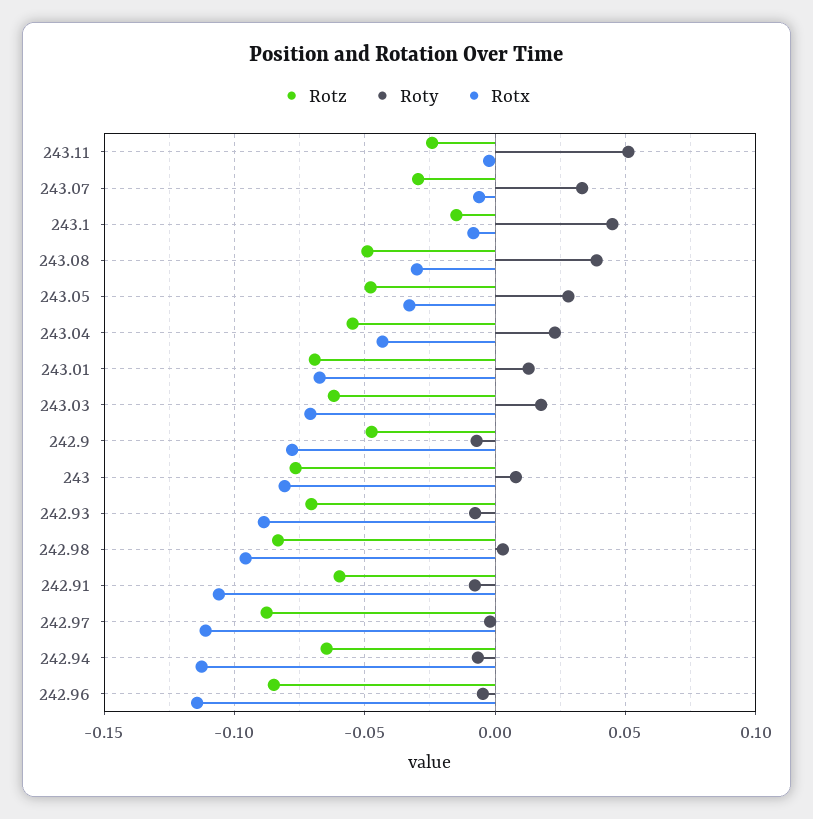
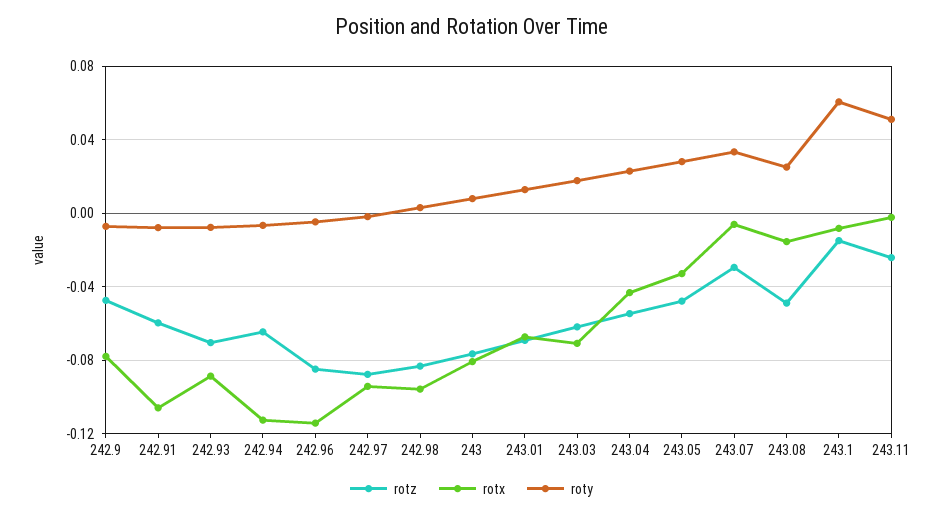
  {
    "Rotz": {
      "243.11": -0.025,
      "243.07": -0.03,
      "243.1": -0.015,
      "243.08": -0.05,
      "243.05": -0.05,
      "243.04": -0.055,
      "243.01": -0.07,
      "243.03": -0.06,
      "242.9": -0.045,
      "243": -0.075,
      "242.93": -0.07,
      "242.98": -0.085,
      "242.91": -0.06,
      "242.97": -0.09,
      "242.94": -0.065,
      "242.96": -0.085
    },
    "Roty": {
      "243.11": 0.05,
      "243.07": 0.035,
-     "243.1": 0.045,
+     "243.1": 0.06,
-     "243.08": 0.04,
+     "243.08": 0.025,
      "243.05": 0.03,
      "243.04": 0.025,
      "243.01": 0.015,
      "243.03": 0.02,
      "242.9": -0.005,
      "243": 0.01,
      "242.93": -0.01,
      "242.98": 0.005,
      "242.91": -0.01,
      "242.97": 0,
      "242.94": -0.005,
      "242.96": -0.005
    },
    "Rotx": {
      "243.11": 0,
      "243.07": -0.005,
      "243.1": -0.01,
-     "243.08": -0.03,
+     "243.08": -0.015,
      "243.05": -0.035,
      "243.04": -0.045,
      "243.01": -0.065,
      "243.03": -0.07,
      "242.9": -0.08,
      "243": -0.08,
      "242.93": -0.09,
      "242.98": -0.095,
      "242.91": -0.105,
-     "242.97": -0.11,
+     "242.97": -0.095,
      "242.94": -0.115,
      "242.96": -0.115
    }
  }

